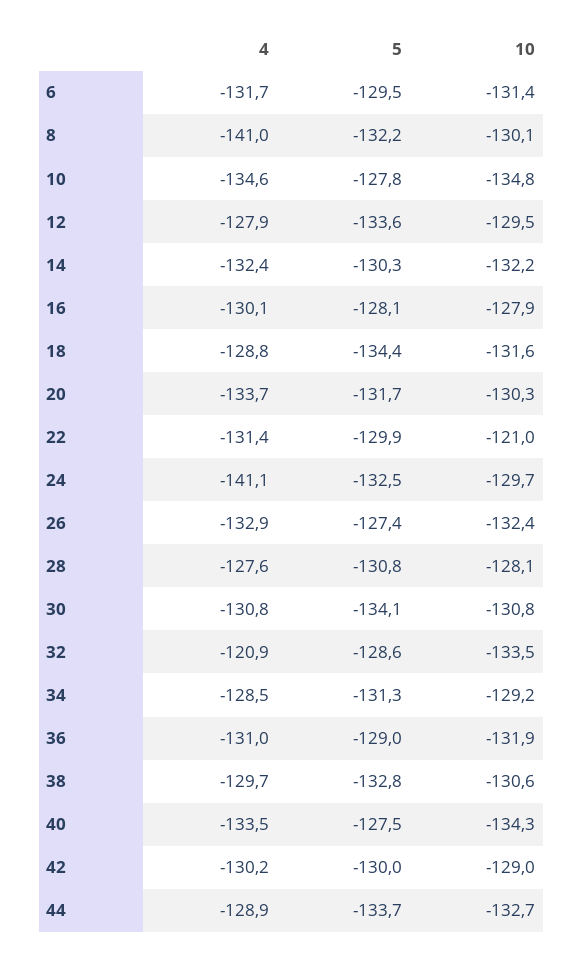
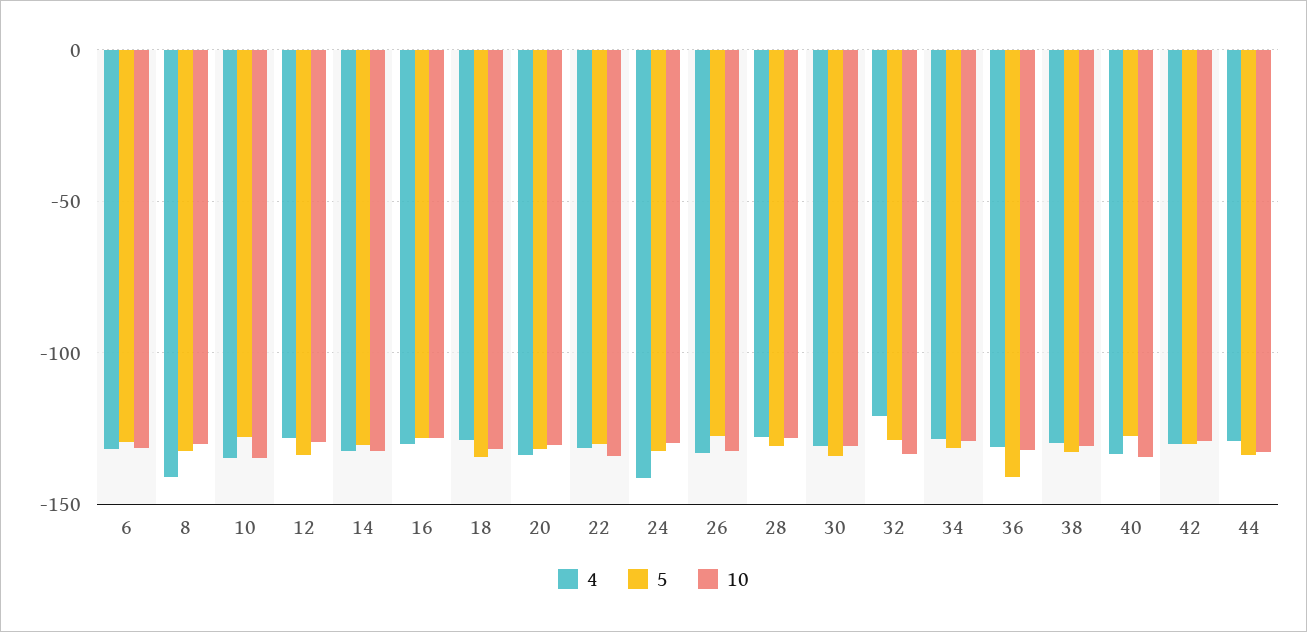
  {
    "4": {
      "6": -131.7,
      "8": -141,
      "10": -134.6,
      "12": -127.9,
      "14": -132.4,
      "16": -130.1,
      "18": -128.8,
      "20": -133.7,
      "22": -131.4,
      "24": -141.1,
      "26": -132.9,
      "28": -127.6,
      "30": -130.8,
      "32": -120.9,
      "34": -128.5,
      "36": -131,
      "38": -129.7,
      "40": -133.5,
      "42": -130.2,
      "44": -128.9
    },
    "5": {
      "6": -129.5,
      "8": -132.2,
      "10": -127.8,
      "12": -133.6,
      "14": -130.3,
      "16": -128.1,
      "18": -134.4,
      "20": -131.7,
      "22": -129.9,
      "24": -132.5,
      "26": -127.4,
      "28": -130.8,
      "30": -134.1,
      "32": -128.6,
      "34": -131.3,
-     "36": -129,
+     "36": -140,
      "38": -132.8,
      "40": -127.5,
      "42": -130,
      "44": -133.7
    },
    "10": {
      "6": -131.4,
      "8": -130.1,
      "10": -134.8,
      "12": -129.5,
      "14": -132.2,
      "16": -127.9,
      "18": -131.6,
      "20": -130.3,
-     "22": -121,
+     "22": -135,
      "24": -129.7,
      "26": -132.4,
      "28": -128.1,
      "30": -130.8,
      "32": -133.5,
      "34": -129.2,
      "36": -131.9,
      "38": -130.6,
      "40": -134.3,
      "42": -129,
      "44": -132.7
    }
  }

